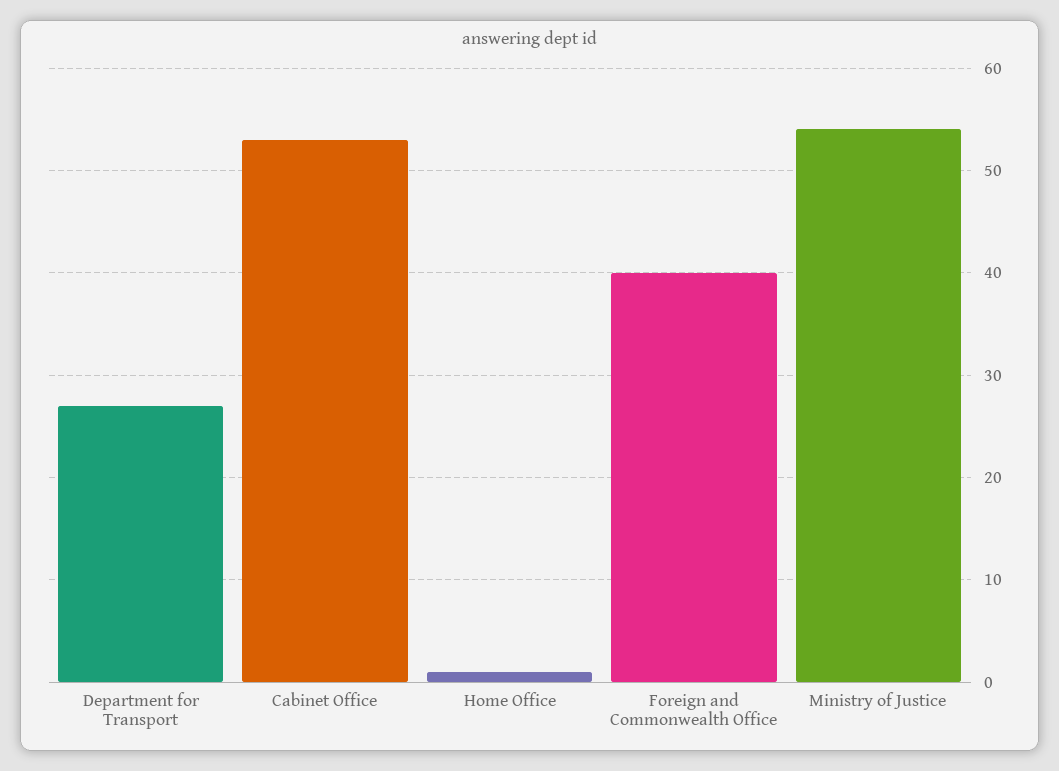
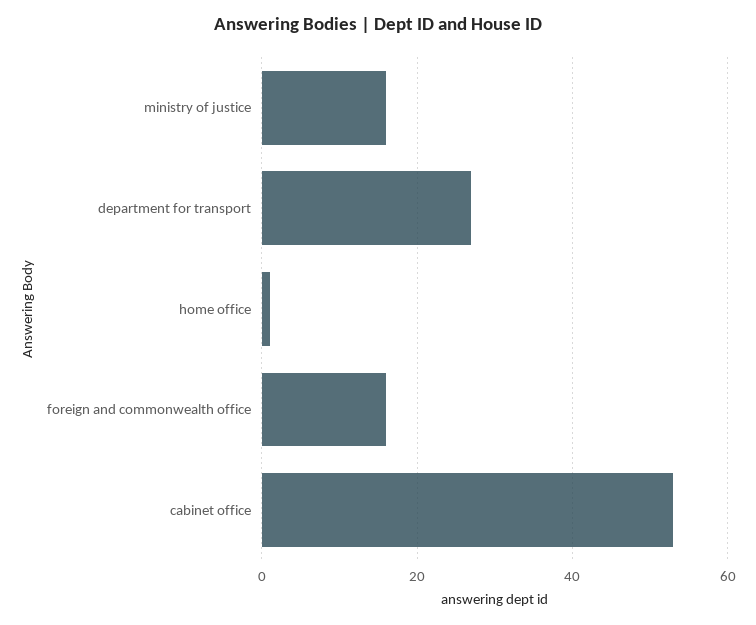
  {
    "Department for Transport": 27,
    "Cabinet Office": 53,
    "Home Office": 1,
-   "Foreign and Commonwealth Office": 40,
+   "Foreign and Commonwealth Office": 15,
-   "Ministry of Justice": 54
+   "Ministry of Justice": 15
  }

